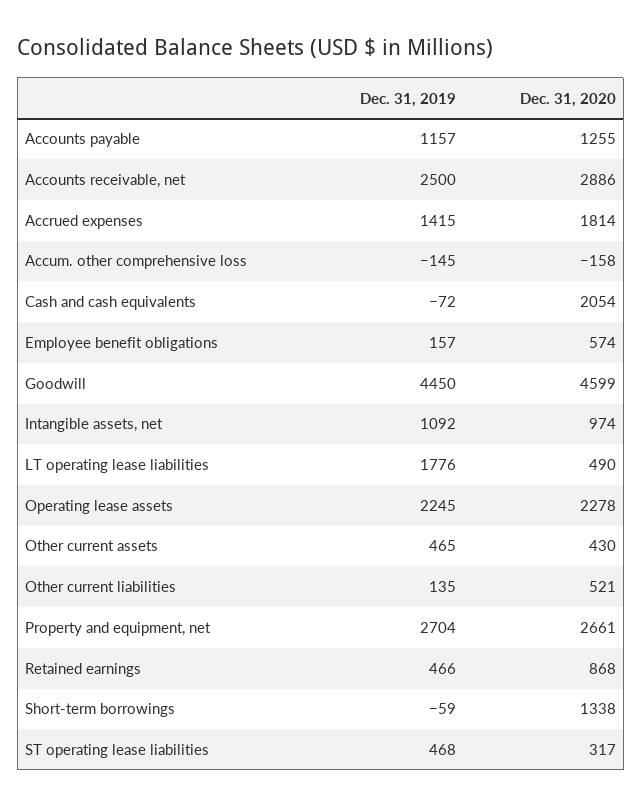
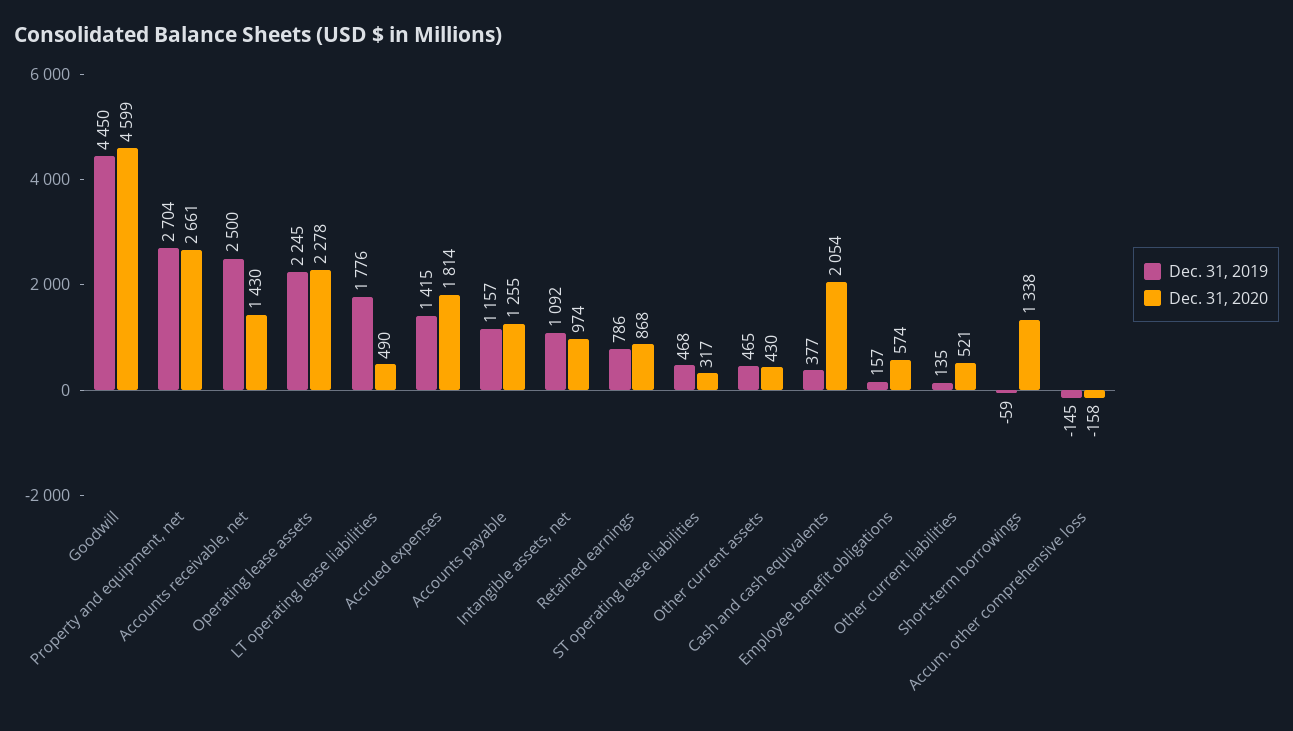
  {
    "Dec. 31, 2019": {
      "Accounts payable": 1157,
      "Accounts receivable, net": 2500,
      "Accrued expenses": 1415,
      "Accum. other comprehensive loss": -145,
-     "Cash and cash equivalents": -72,
+     "Cash and cash equivalents": 377,
      "Employee benefit obligations": 157,
      "Goodwill": 4450,
      "Intangible assets, net": 1092,
      "LT operating lease liabilities": 1776,
      "Operating lease assets": 2245,
      "Other current assets": 465,
      "Other current liabilities": 135,
      "Property and equipment, net": 2704,
-     "Retained earnings": 466,
+     "Retained earnings": 786,
      "Short-term borrowings": -59,
      "ST operating lease liabilities": 468
    },
    "Dec. 31, 2020": {
      "Accounts payable": 1255,
-     "Accounts receivable, net": 2886,
+     "Accounts receivable, net": 1430,
      "Accrued expenses": 1814,
      "Accum. other comprehensive loss": -158,
      "Cash and cash equivalents": 2054,
      "Employee benefit obligations": 574,
      "Goodwill": 4599,
      "Intangible assets, net": 974,
      "LT operating lease liabilities": 490,
      "Operating lease assets": 2278,
      "Other current assets": 430,
      "Other current liabilities": 521,
      "Property and equipment, net": 2661,
      "Retained earnings": 868,
      "Short-term borrowings": 1338,
      "ST operating lease liabilities": 317
    }
  }

